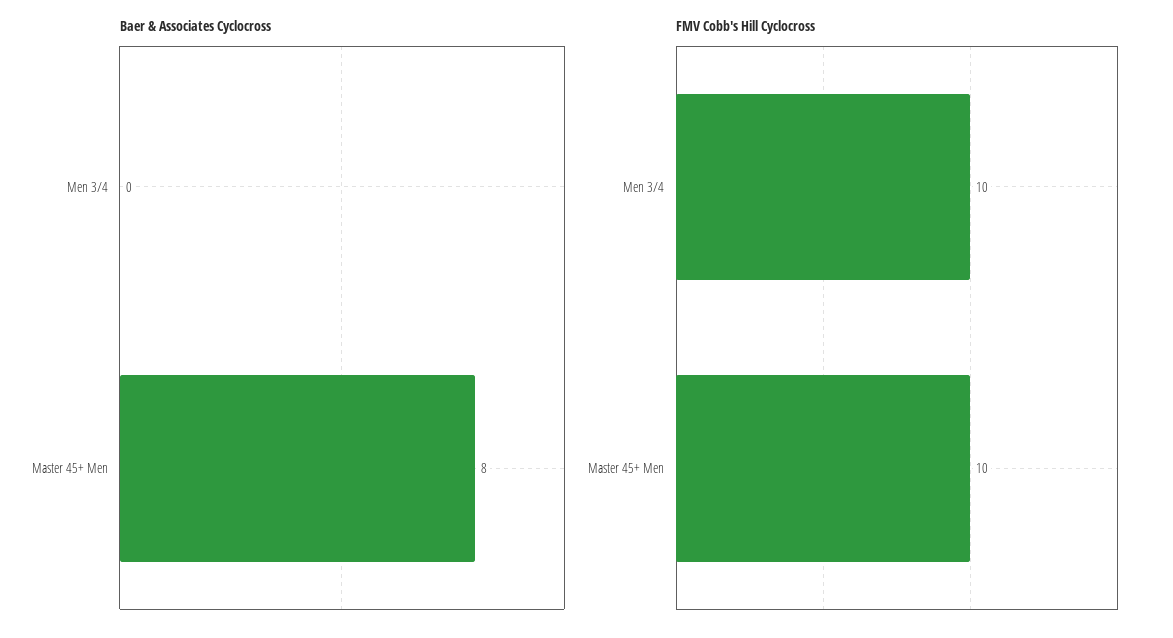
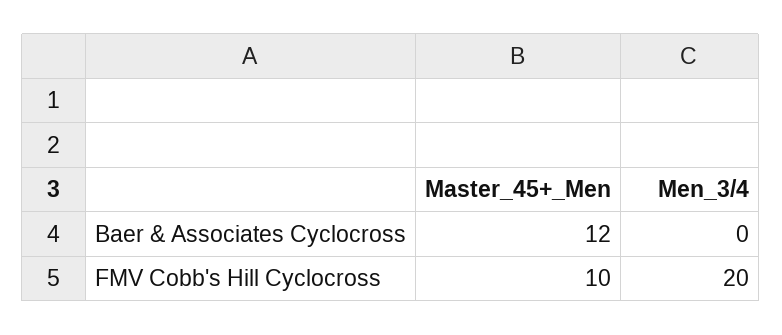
  {
    "Baer & Associates Cyclocross": {
      "Men 3/4": 0,
-     "Master 45+ Men": 8
+     "Master 45+ Men": 12
    },
    "FMV Cobb's Hill Cyclocross": {
-     "Men 3/4": 10,
+     "Men 3/4": 20,
      "Master 45+ Men": 10
    }
  }

